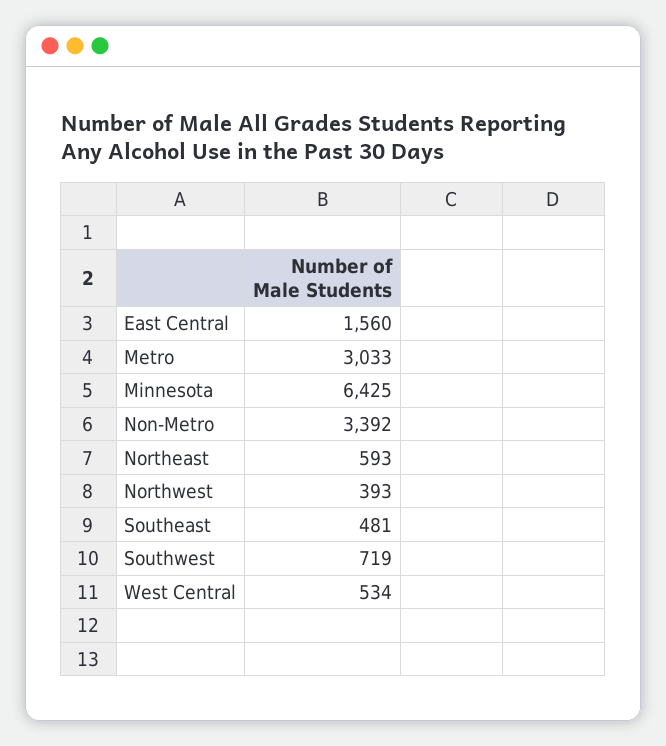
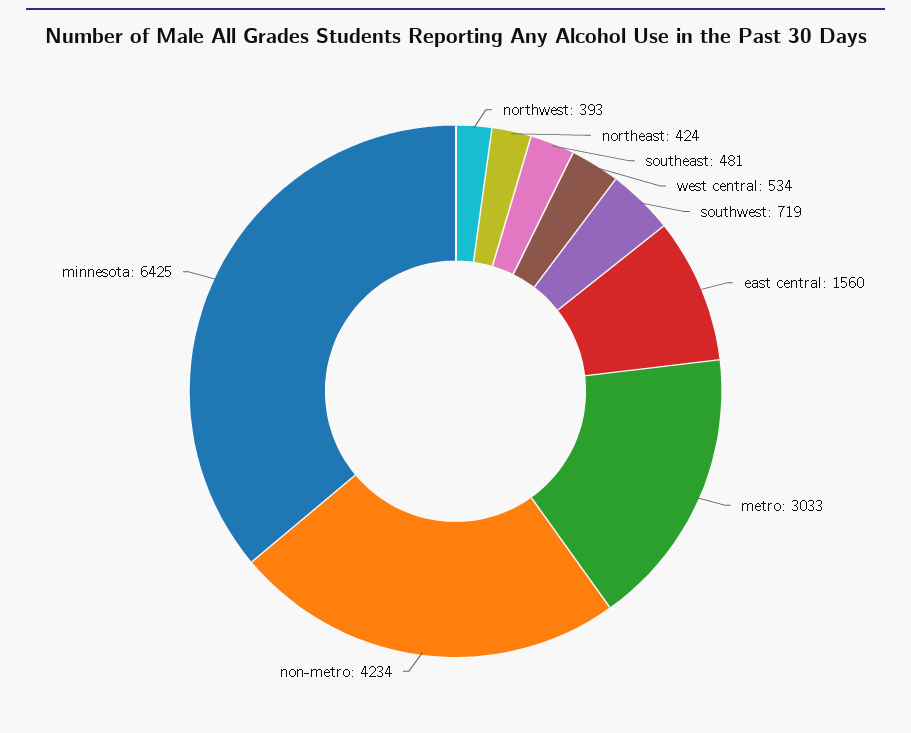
  {
    "East Central": 1560,
    "Metro": 3033,
    "Minnesota": 6425,
-   "Non-Metro": 3392,
+   "Non-Metro": 4234,
-   "Northeast": 593,
+   "Northeast": 424,
    "Northwest": 393,
    "Southeast": 481,
    "Southwest": 719,
    "West Central": 534
  }

